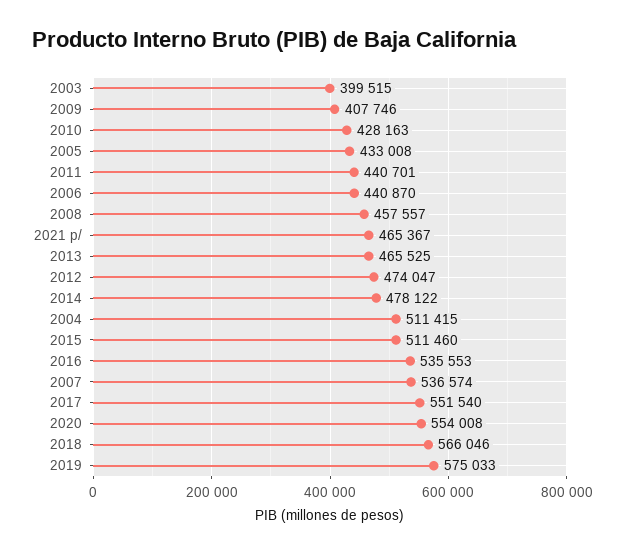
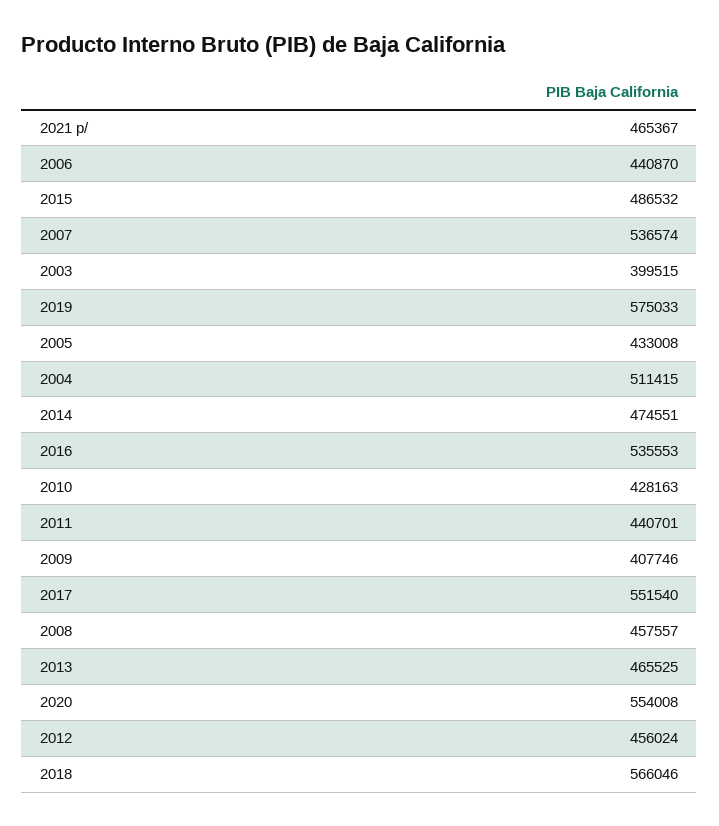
  {
    "2003": 399515,
    "2009": 407746,
    "2010": 428163,
    "2005": 433008,
    "2011": 440701,
    "2006": 440870,
    "2008": 457557,
    "2021 p/": 465367,
    "2013": 465525,
-   "2012": 474047,
+   "2012": 456024,
-   "2014": 478122,
+   "2014": 474551,
    "2004": 511415,
-   "2015": 511460,
+   "2015": 486532,
    "2016": 535553,
    "2007": 536574,
    "2017": 551540,
    "2020": 554008,
    "2018": 566046,
    "2019": 575033
  }

